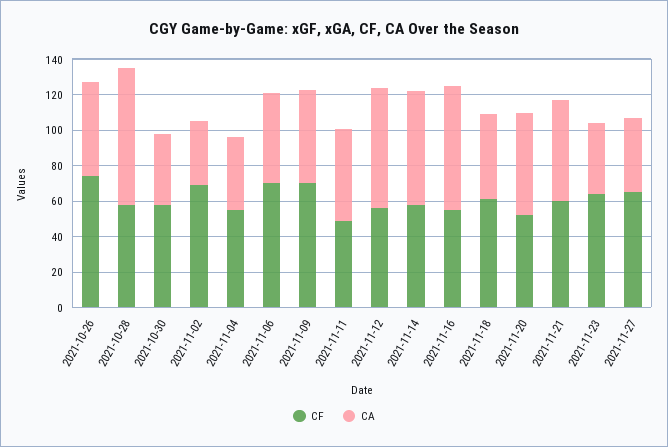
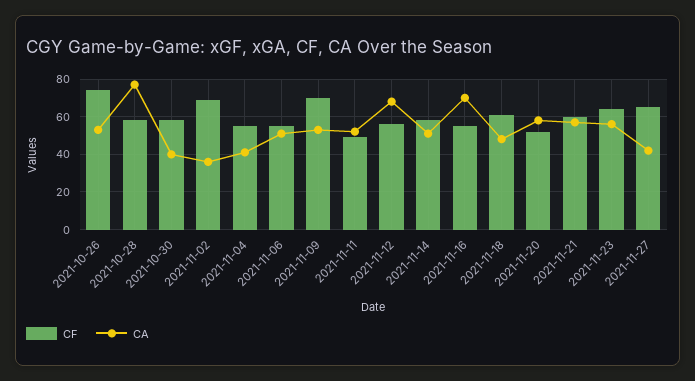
  {
    "CF": {
      "2021-10-26": 75,
      "2021-10-28": 60,
      "2021-10-30": 60,
      "2021-11-02": 70,
      "2021-11-04": 55,
-     "2021-11-06": 70,
+     "2021-11-06": 55,
      "2021-11-09": 70,
      "2021-11-11": 50,
      "2021-11-12": 55,
      "2021-11-14": 60,
      "2021-11-16": 55,
      "2021-11-18": 60,
      "2021-11-20": 50,
      "2021-11-21": 60,
      "2021-11-23": 65,
      "2021-11-27": 65
    },
    "CA": {
      "2021-10-26": 55,
      "2021-10-28": 75,
      "2021-10-30": 40,
      "2021-11-02": 35,
      "2021-11-04": 40,
      "2021-11-06": 50,
      "2021-11-09": 55,
      "2021-11-11": 50,
      "2021-11-12": 70,
-     "2021-11-14": 65,
+     "2021-11-14": 50,
      "2021-11-16": 70,
      "2021-11-18": 50,
      "2021-11-20": 60,
      "2021-11-21": 55,
-     "2021-11-23": 40,
+     "2021-11-23": 55,
      "2021-11-27": 40
    }
  }

